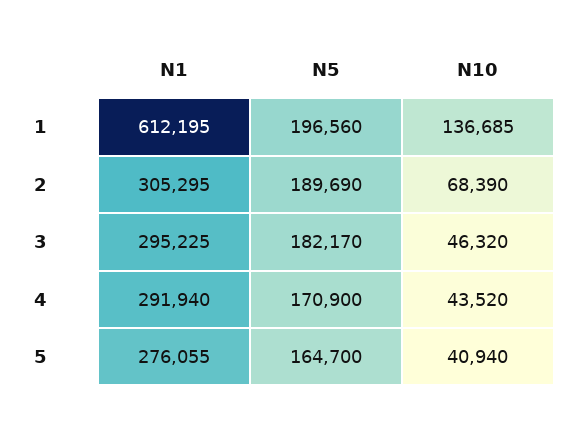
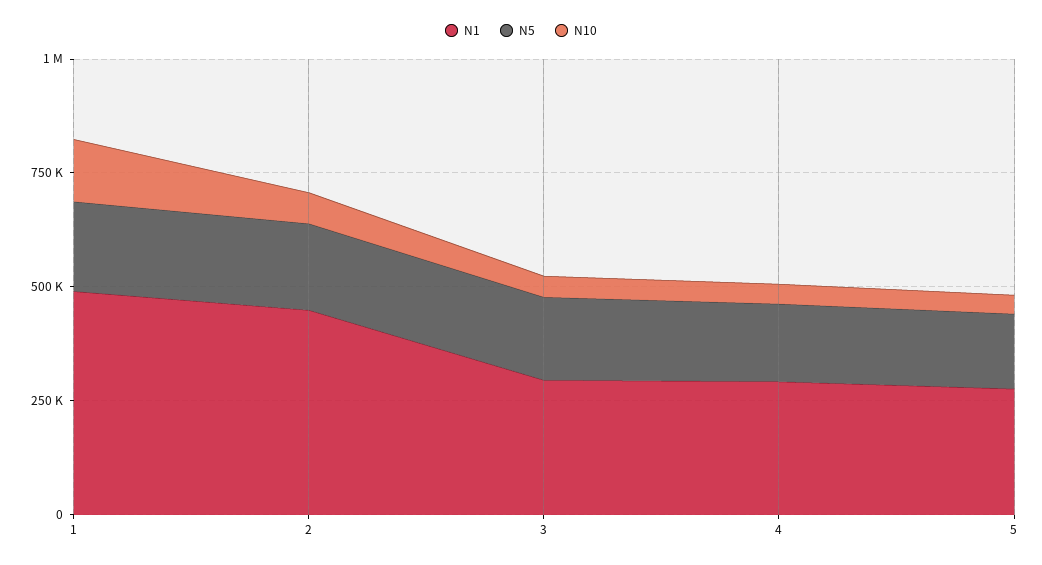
  {
    "N1": {
-     "1": 612195,
+     "1": 500000,
-     "2": 305295,
+     "2": 450000,
      "3": 295225,
      "4": 291940,
      "5": 276055
    },
    "N5": {
      "1": 196560,
      "2": 189690,
      "3": 182170,
      "4": 170900,
      "5": 164700
    },
    "N10": {
      "1": 136685,
      "2": 68390,
      "3": 46320,
      "4": 43520,
      "5": 40940
    }
  }

